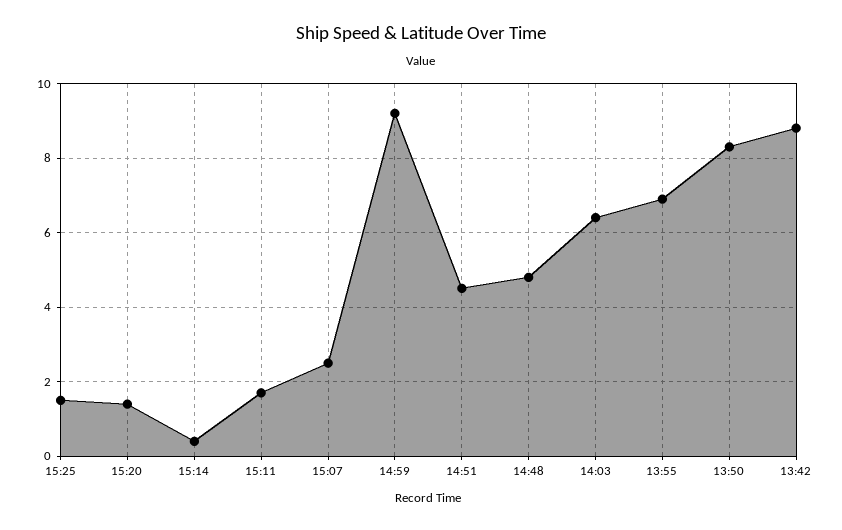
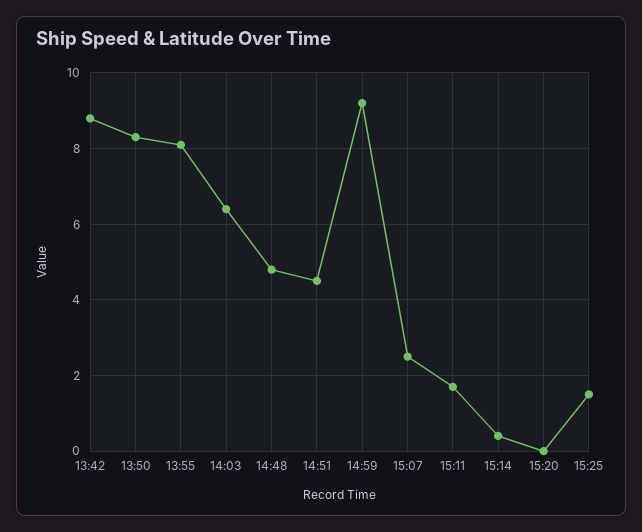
  {
    "15:25": 1.5,
-   "15:20": 1.5,
+   "15:20": 0,
    "15:14": 0.5,
    "15:11": 1.5,
    "15:07": 2.5,
    "14:59": 9,
    "14:51": 4.5,
    "14:48": 5,
    "14:03": 6.5,
-   "13:55": 7,
+   "13:55": 8,
    "13:50": 8.5,
    "13:42": 9
  }

